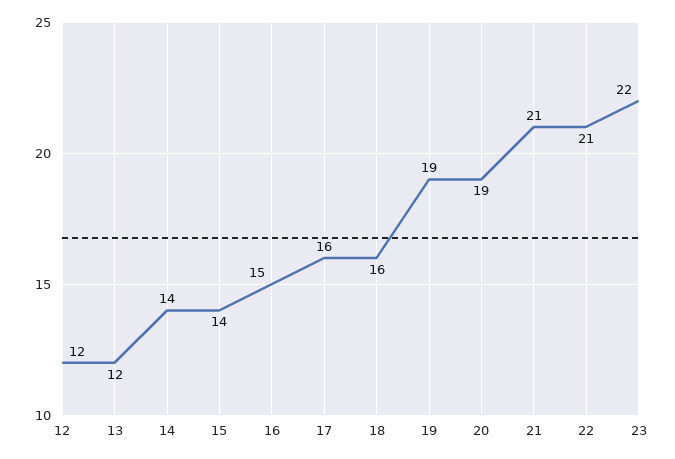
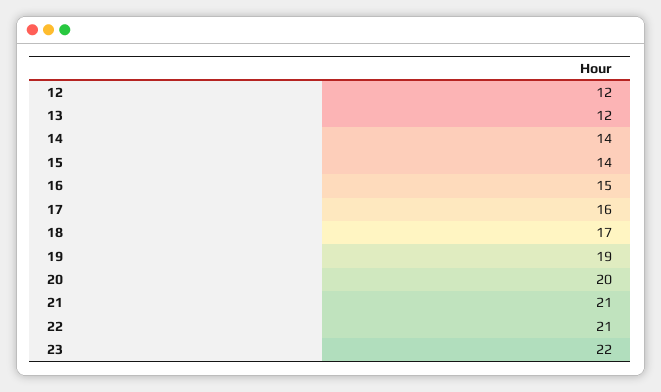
  {
    "12": 12,
    "13": 12,
    "14": 14,
    "15": 14,
    "16": 15,
    "17": 16,
-   "18": 16,
+   "18": 17,
    "19": 19,
-   "20": 19,
+   "20": 20,
    "21": 21,
    "22": 21,
    "23": 22
  }

